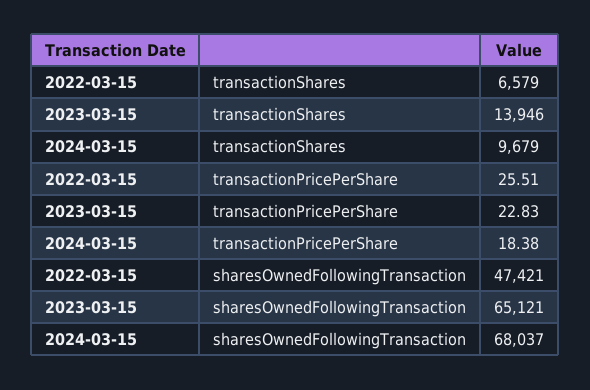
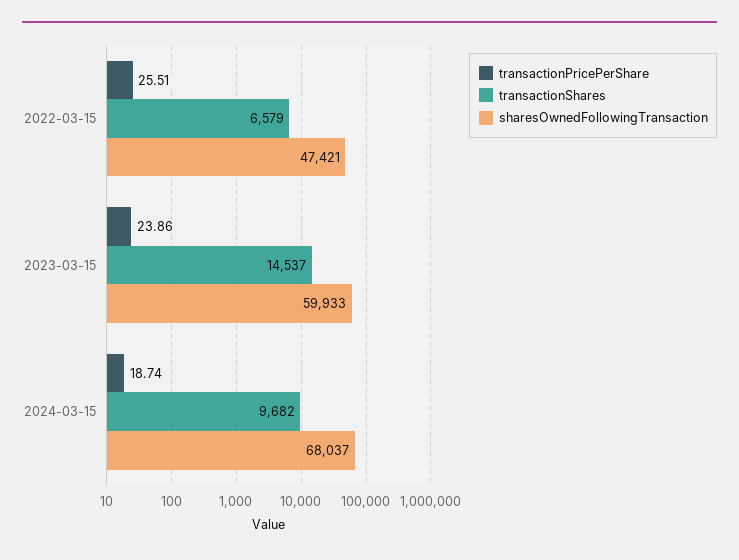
  {
    "transactionShares": {
      "2022-03-15": 6579,
-     "2023-03-15": 13946,
+     "2023-03-15": 14537,
-     "2024-03-15": 9679
+     "2024-03-15": 9682
    },
    "transactionPricePerShare": {
      "2022-03-15": 25.51,
-     "2023-03-15": 22.83,
+     "2023-03-15": 23.86,
-     "2024-03-15": 18.38
+     "2024-03-15": 18.74
    },
    "sharesOwnedFollowingTransaction": {
      "2022-03-15": 47421,
-     "2023-03-15": 65121,
+     "2023-03-15": 59933,
      "2024-03-15": 68037
    }
  }

